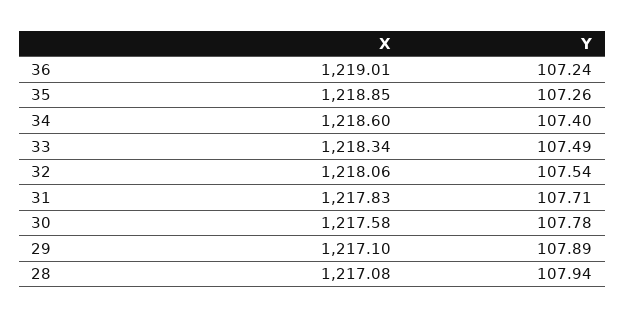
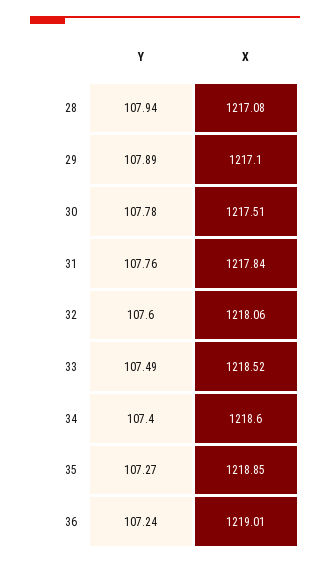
  {
    "X": {
      "36": 1219.01,
      "35": 1218.85,
      "34": 1218.6,
-     "33": 1218.34,
+     "33": 1218.52,
      "32": 1218.06,
-     "31": 1217.83,
+     "31": 1217.84,
-     "30": 1217.58,
+     "30": 1217.51,
      "29": 1217.1,
      "28": 1217.08
    },
    "Y": {
      "36": 107.24,
-     "35": 107.26,
+     "35": 107.27,
      "34": 107.4,
      "33": 107.49,
-     "32": 107.54,
+     "32": 107.6,
-     "31": 107.71,
+     "31": 107.76,
      "30": 107.78,
      "29": 107.89,
      "28": 107.94
    }
  }

